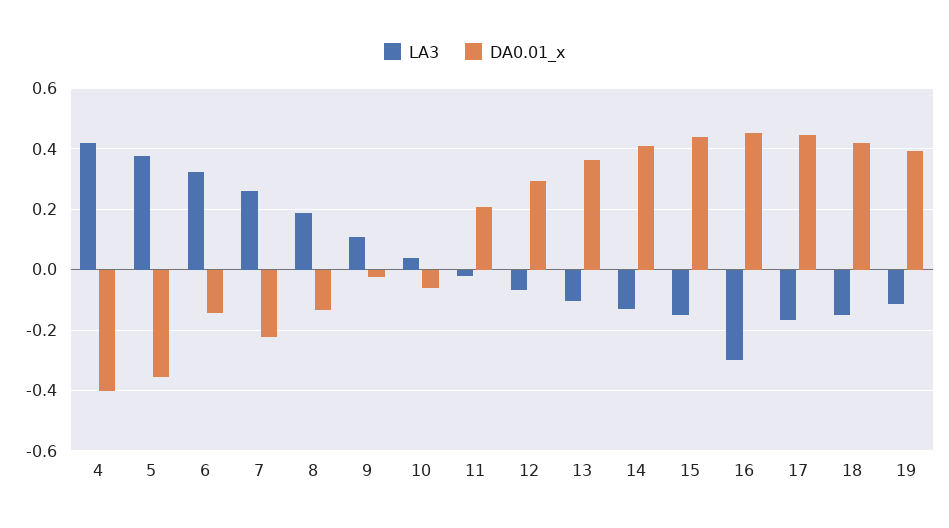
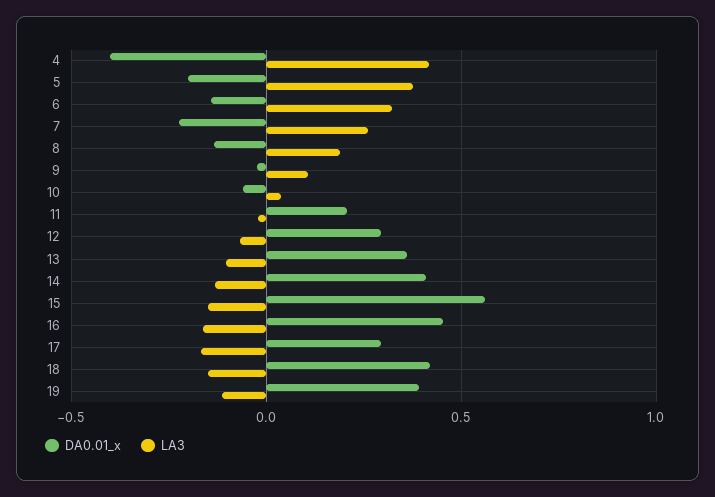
  {
    "LA3": {
      "4": 0.42,
      "5": 0.38,
      "6": 0.32,
      "7": 0.26,
      "8": 0.18,
      "9": 0.1,
      "10": 0.04,
      "11": -0.02,
      "12": -0.06,
      "13": -0.1,
      "14": -0.14,
      "15": -0.16,
-     "16": -0.3,
+     "16": -0.15,
      "17": -0.16,
      "18": -0.14,
      "19": -0.12
    },
    "DA0.01_x": {
      "4": -0.4,
-     "5": -0.36,
+     "5": -0.2,
      "6": -0.14,
      "7": -0.22,
      "8": -0.14,
      "9": -0.02,
      "10": -0.06,
      "11": 0.2,
      "12": 0.3,
      "13": 0.36,
      "14": 0.42,
-     "15": 0.44,
+     "15": 0.55,
      "16": 0.46,
-     "17": 0.44,
+     "17": 0.3,
      "18": 0.42,
      "19": 0.4
    }
  }

